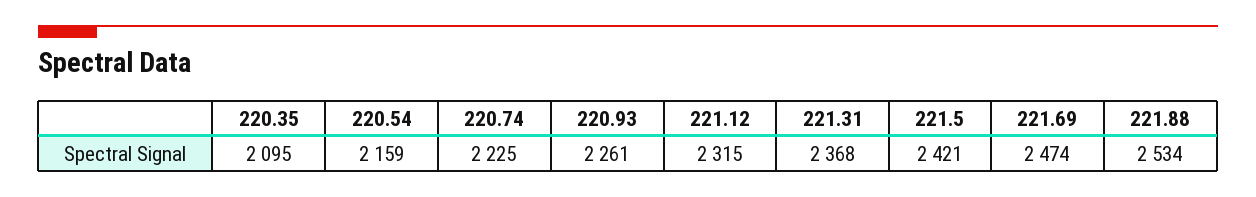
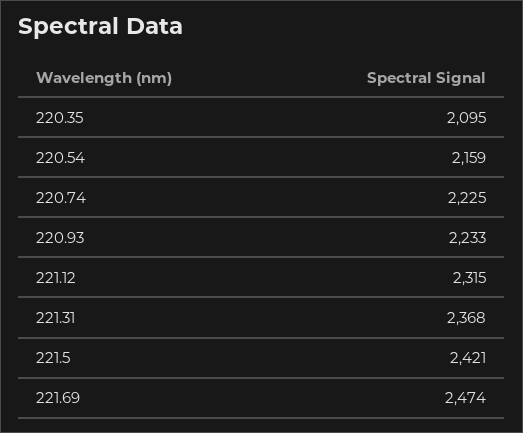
  {
    "220.35": 2095,
    "220.54": 2159,
    "220.74": 2225,
-   "220.93": 2261,
+   "220.93": 2233,
    "221.12": 2315,
    "221.31": 2368,
    "221.5": 2421,
-   "221.69": 2474,
+   "221.69": 2474
-   "221.88": 2534
  }

